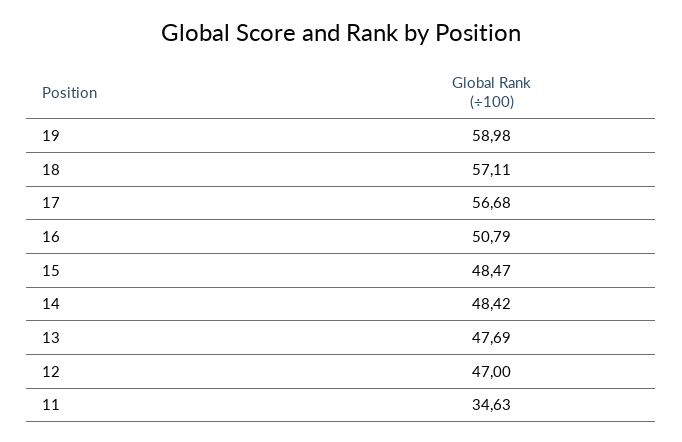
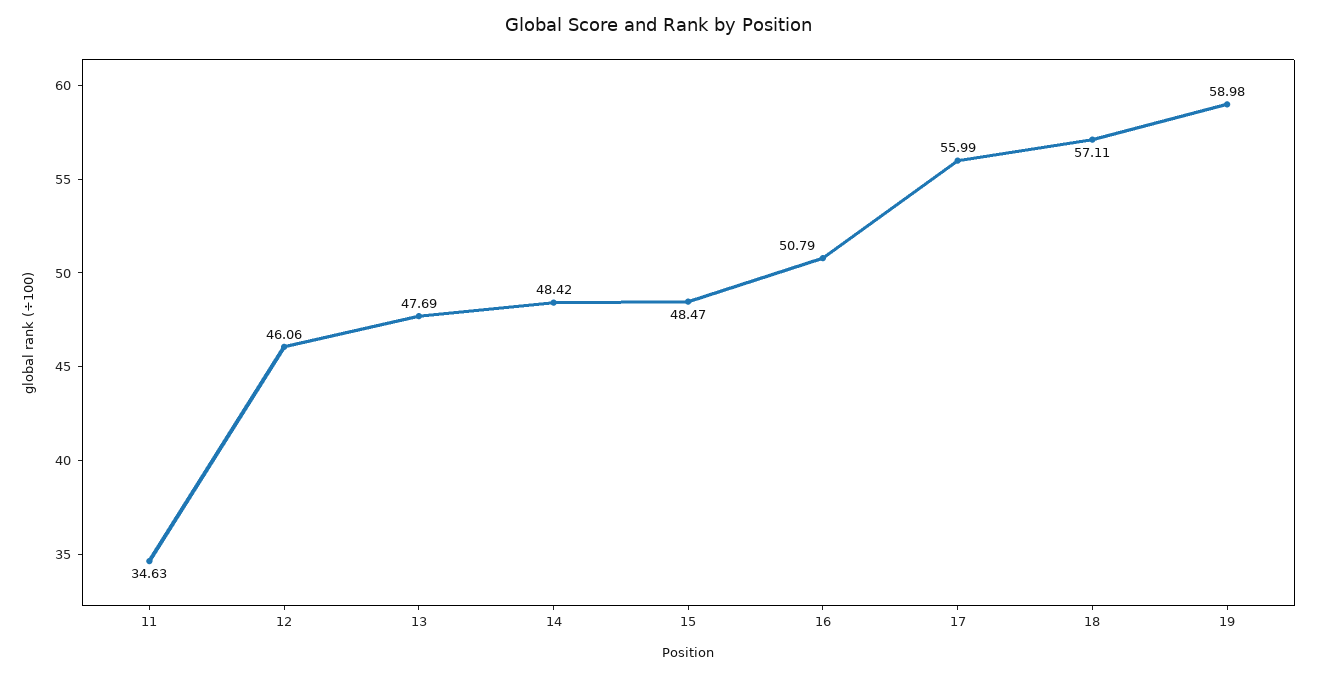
  {
    "19": 58.98,
    "18": 57.11,
-   "17": 56.68,
+   "17": 55.99,
    "16": 50.79,
    "15": 48.47,
    "14": 48.42,
    "13": 47.69,
-   "12": 47,
+   "12": 46.06,
    "11": 34.63
  }

